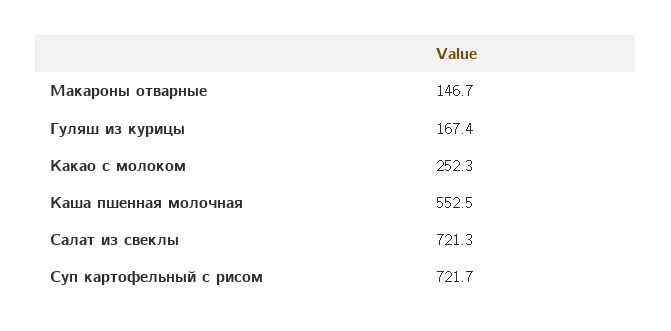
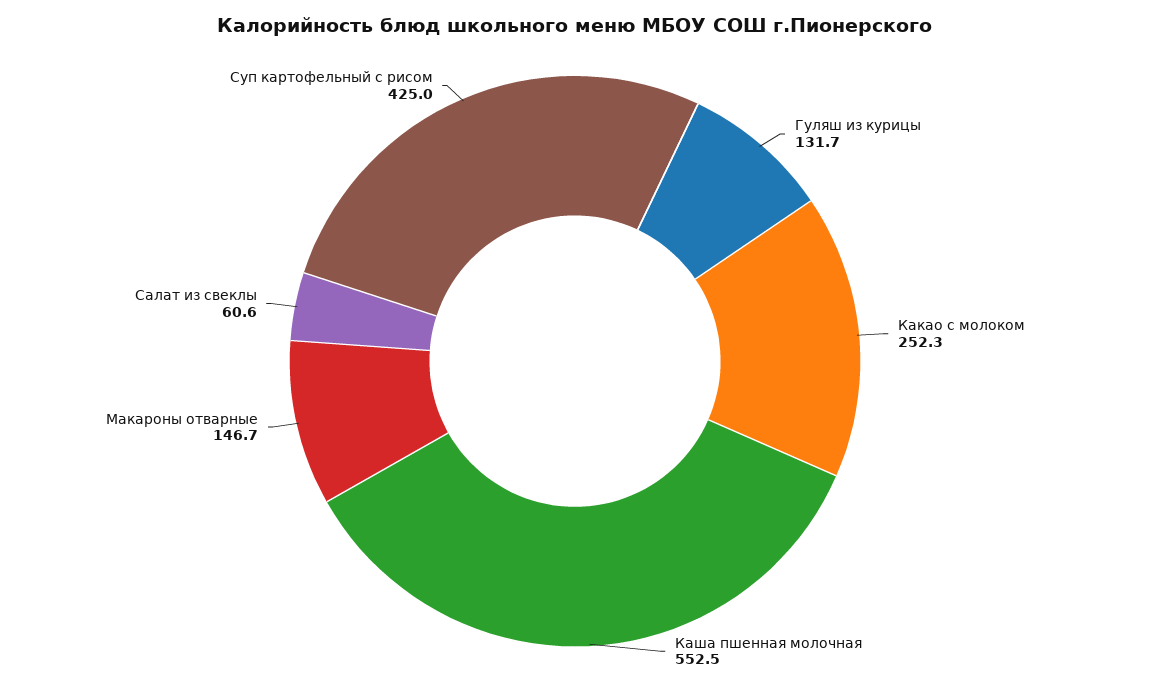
  {
    "Макароны отварные": 146.7,
-   "Гуляш из курицы": 167.4,
+   "Гуляш из курицы": 131.7,
    "Какао с молоком": 252.3,
    "Каша пшенная молочная": 552.5,
-   "Салат из свеклы": 721.3,
+   "Салат из свеклы": 60.6,
-   "Суп картофельный с рисом": 721.7
+   "Суп картофельный с рисом": 425
  }

